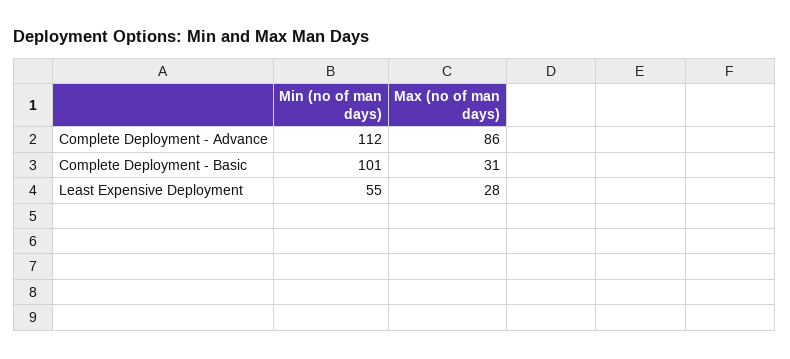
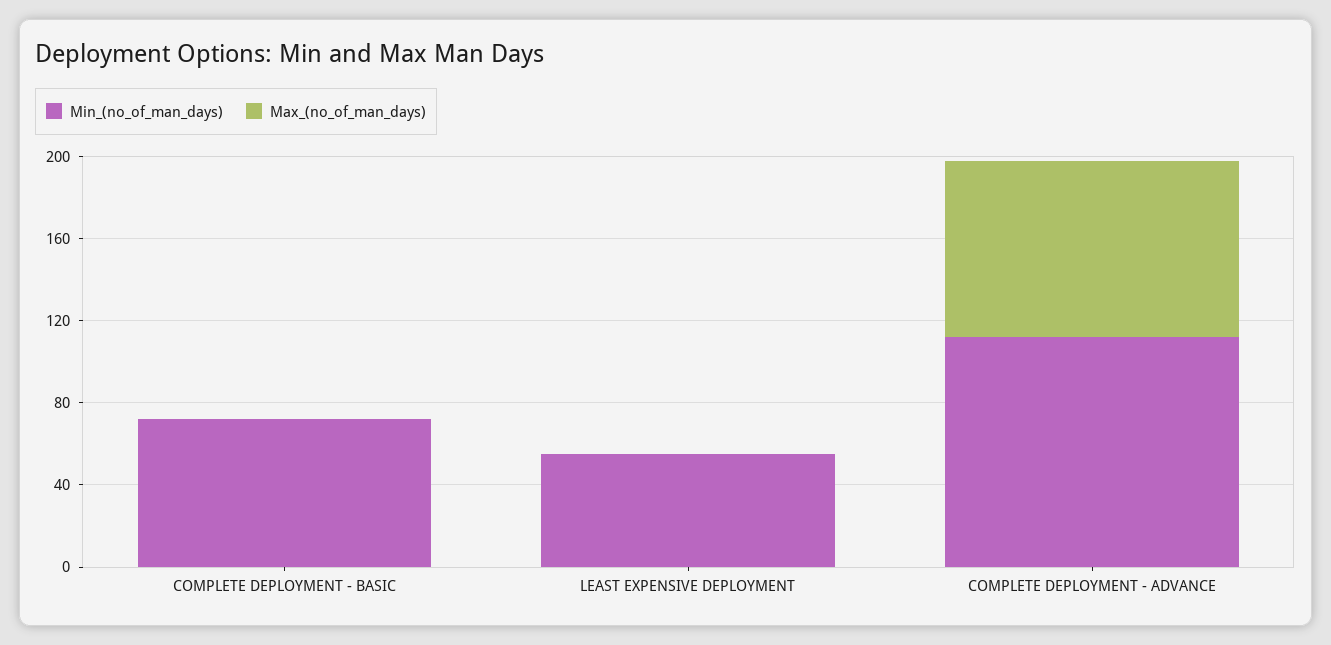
  {
    "Min (no of man days)": {
      "Complete Deployment - Advance": 112,
-     "Complete Deployment - Basic": 101,
+     "Complete Deployment - Basic": 70,
      "Least Expensive Deployment": 55
    },
    "Max (no of man days)": {
      "Complete Deployment - Advance": 86,
-     "Complete Deployment - Basic": 31,
+     "Complete Deployment - Basic": 0,
-     "Least Expensive Deployment": 28
+     "Least Expensive Deployment": 0
    }
  }

